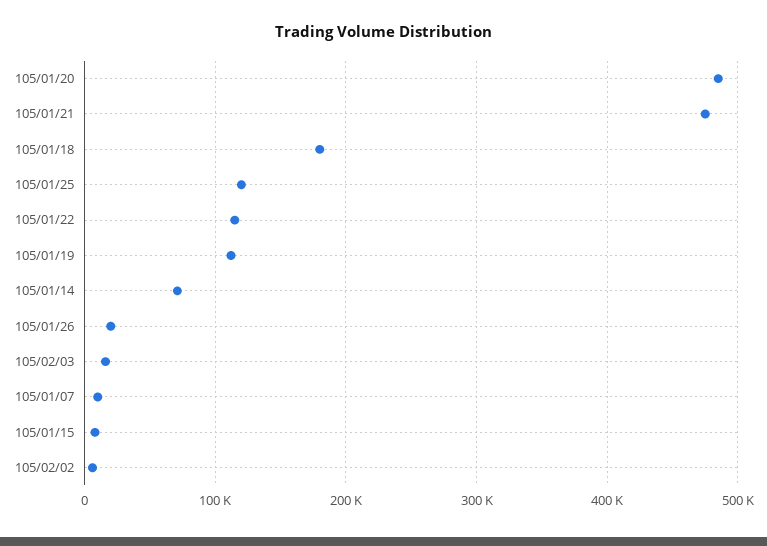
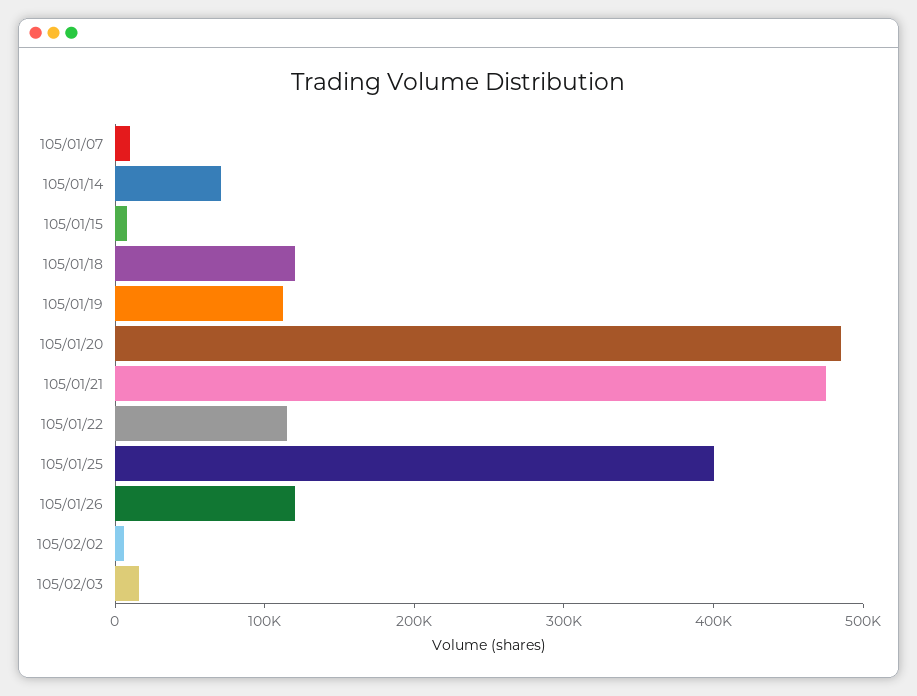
  {
    "105/01/20": 490000,
    "105/01/21": 480000,
-   "105/01/18": 180000,
+   "105/01/18": 120000,
-   "105/01/25": 120000,
+   "105/01/25": 400000,
    "105/01/22": 120000,
    "105/01/19": 110000,
    "105/01/14": 70000,
-   "105/01/26": 20000,
+   "105/01/26": 120000,
    "105/02/03": 20000,
    "105/01/07": 10000,
    "105/01/15": 10000,
    "105/02/02": 10000
  }

